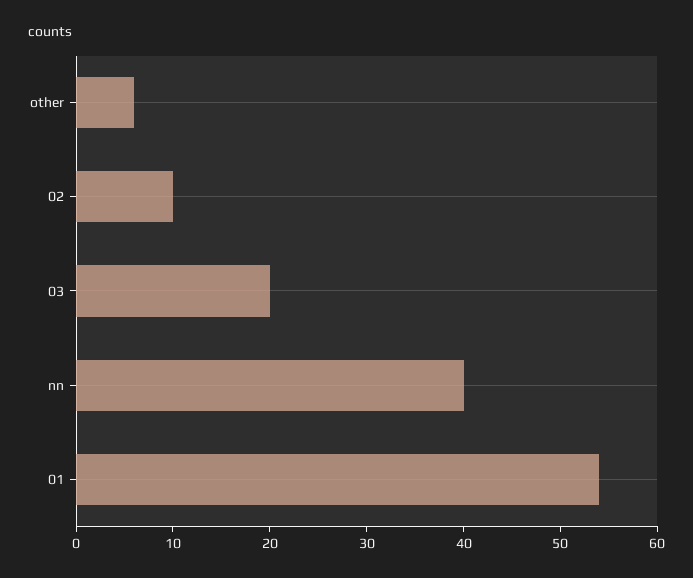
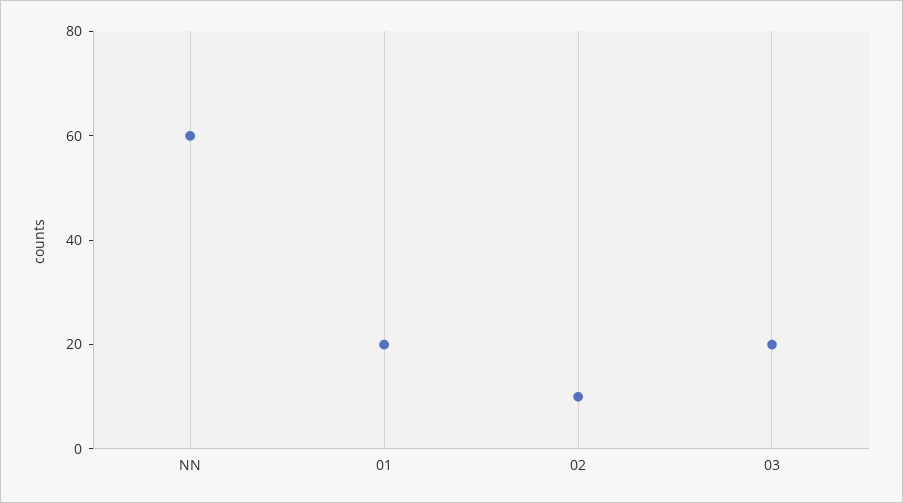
  {
-   "other": 6,
    "02": 10,
    "03": 20,
-   "nn": 40,
+   "nn": 60,
-   "01": 54
+   "01": 20
  }

